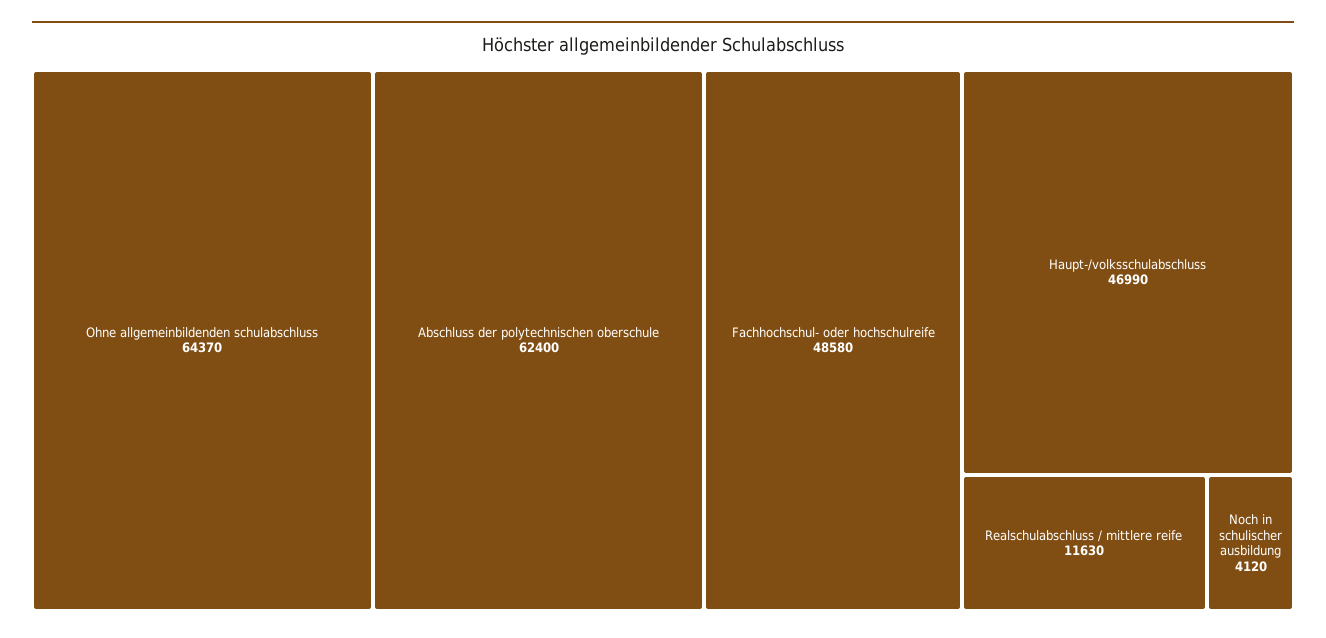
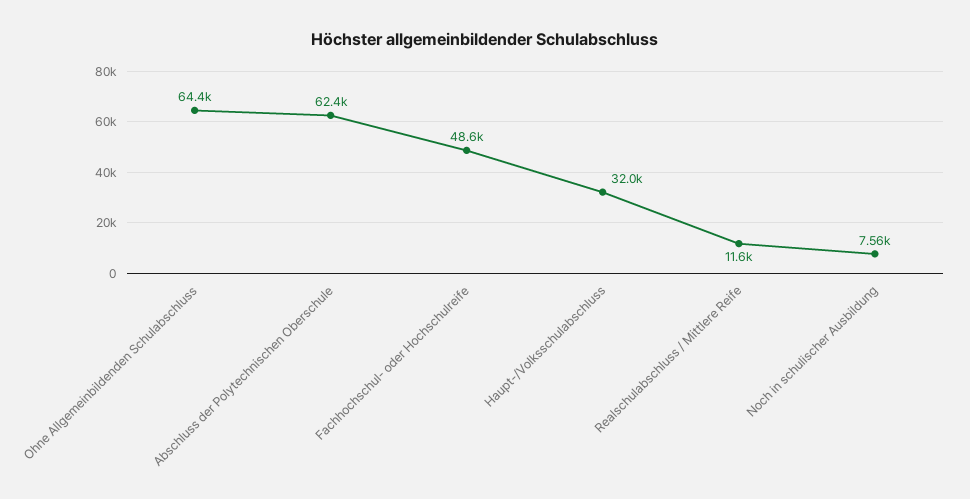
  {
    "Ohne allgemeinbildenden schulabschluss": 64370,
    "Abschluss der polytechnischen oberschule": 62400,
    "Fachhochschul- oder hochschulreife": 48580,
-   "Haupt-/volksschulabschluss": 46990,
+   "Haupt-/volksschulabschluss": 32000,
    "Realschulabschluss / mittlere reife": 11630,
-   "Noch in schulischer ausbildung": 4120
+   "Noch in schulischer ausbildung": 7560
  }

